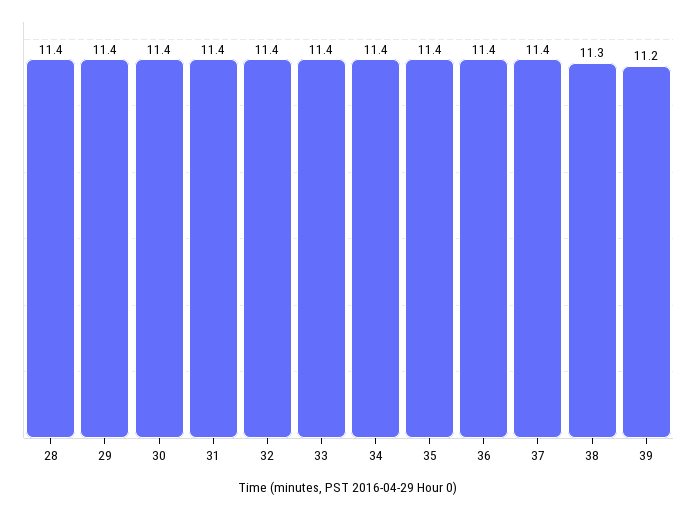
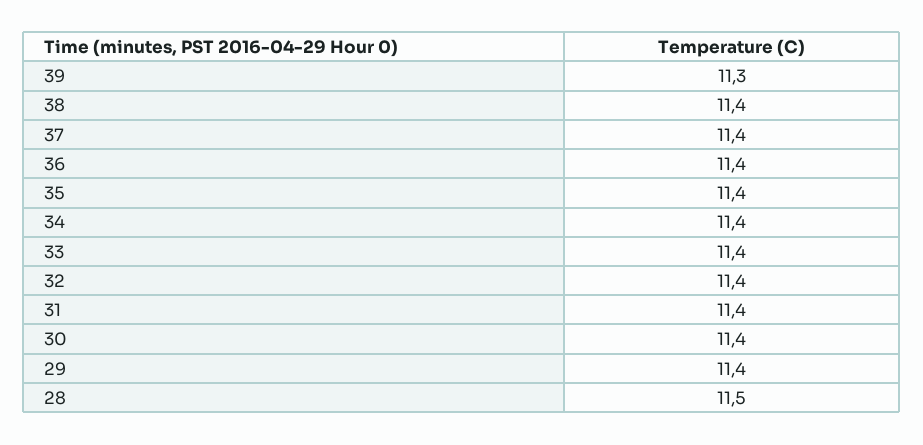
  {
-   "28": 11.4,
+   "28": 11.5,
    "29": 11.4,
    "30": 11.4,
    "31": 11.4,
    "32": 11.4,
    "33": 11.4,
    "34": 11.4,
    "35": 11.4,
    "36": 11.4,
    "37": 11.4,
-   "38": 11.3,
+   "38": 11.4,
-   "39": 11.2
+   "39": 11.3
  }

